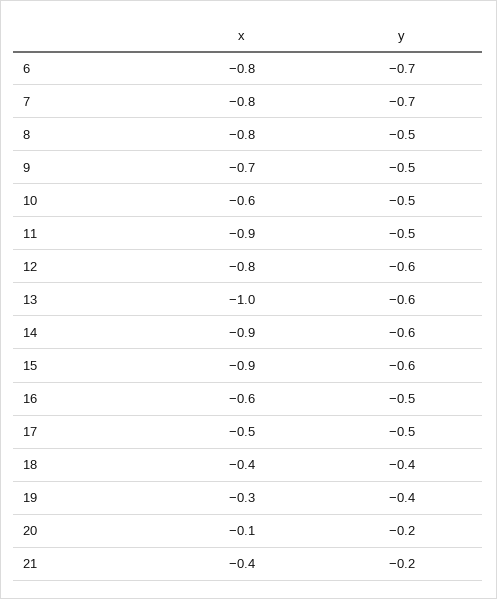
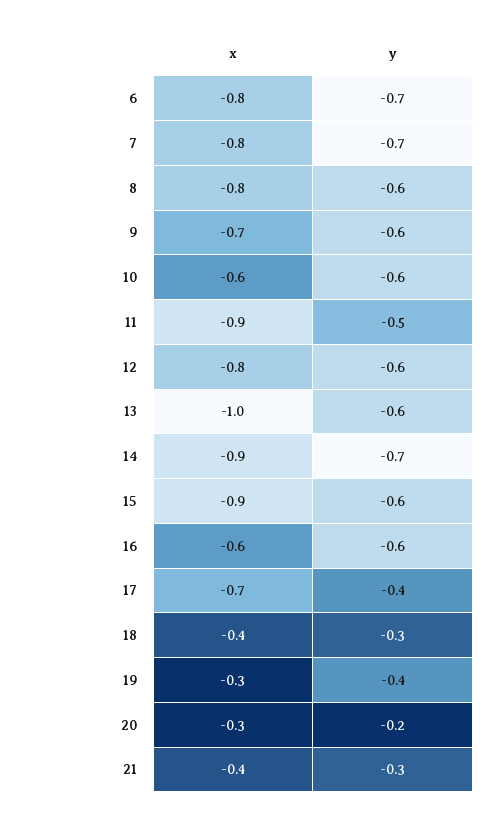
  {
    "x": {
      "6": -0.8,
      "7": -0.8,
      "8": -0.8,
      "9": -0.7,
      "10": -0.6,
      "11": -0.9,
      "12": -0.8,
      "13": -1,
      "14": -0.9,
      "15": -0.9,
      "16": -0.6,
-     "17": -0.5,
+     "17": -0.7,
      "18": -0.4,
      "19": -0.3,
-     "20": -0.1,
+     "20": -0.3,
      "21": -0.4
    },
    "y": {
      "6": -0.7,
      "7": -0.7,
-     "8": -0.5,
+     "8": -0.6,
-     "9": -0.5,
+     "9": -0.6,
-     "10": -0.5,
+     "10": -0.6,
      "11": -0.5,
      "12": -0.6,
      "13": -0.6,
-     "14": -0.6,
+     "14": -0.7,
      "15": -0.6,
-     "16": -0.5,
+     "16": -0.6,
-     "17": -0.5,
+     "17": -0.4,
-     "18": -0.4,
+     "18": -0.3,
      "19": -0.4,
      "20": -0.2,
-     "21": -0.2
+     "21": -0.3
    }
  }

